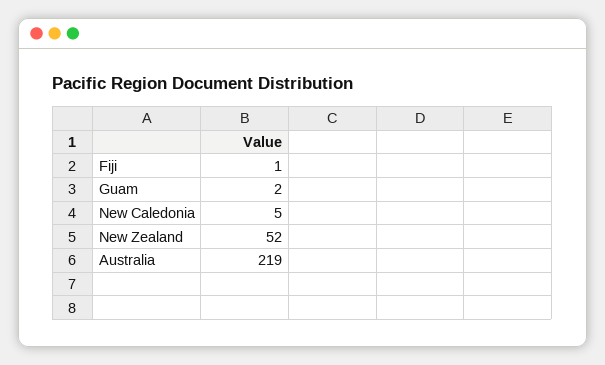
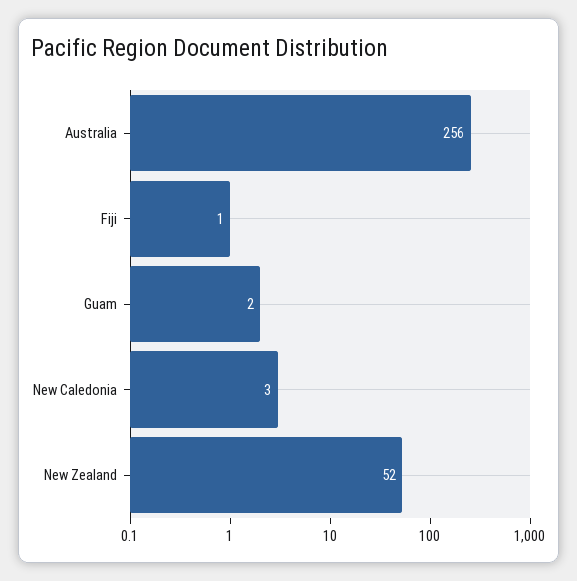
  {
    "Fiji": 1,
    "Guam": 2,
-   "New Caledonia": 5,
+   "New Caledonia": 3,
    "New Zealand": 52,
-   "Australia": 219
+   "Australia": 256
  }

